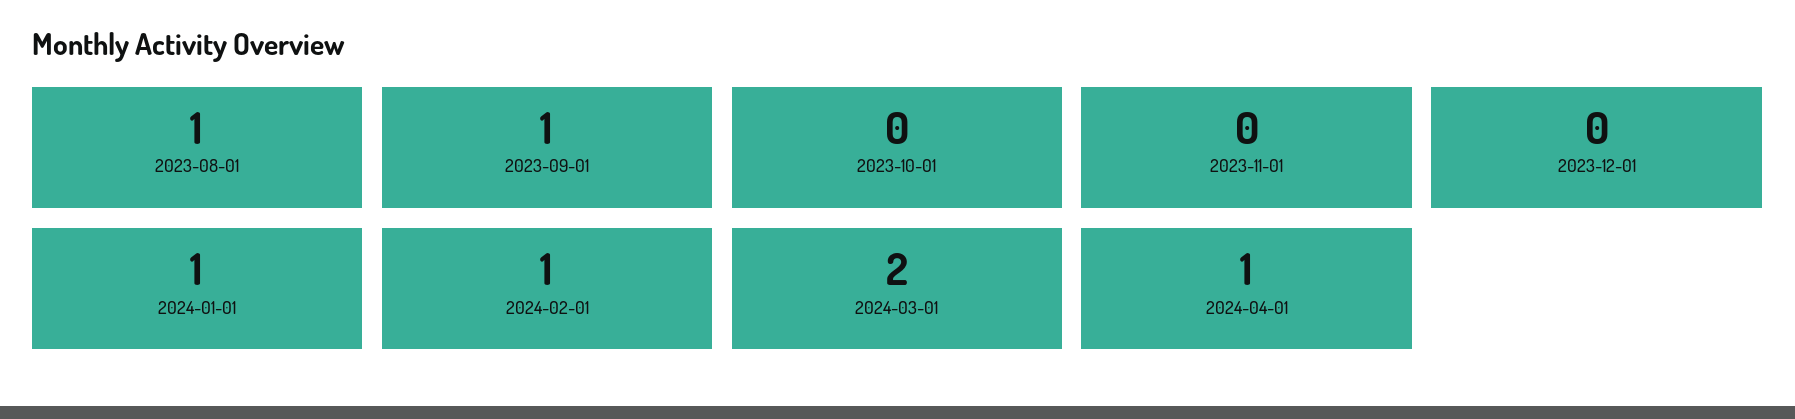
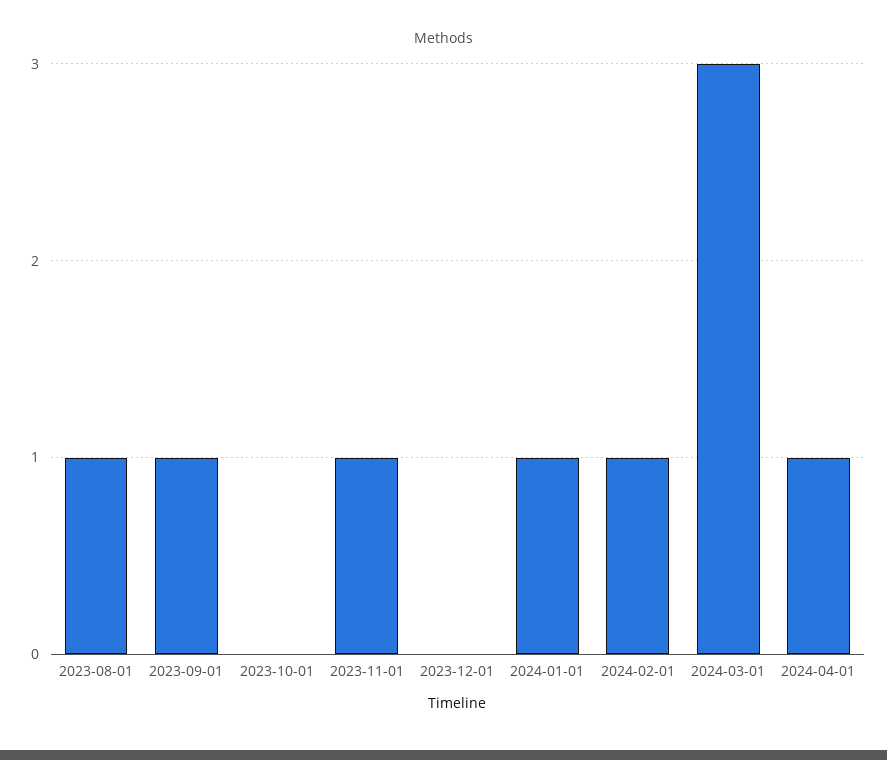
  {
    "2023-08-01": 1,
    "2023-09-01": 1,
    "2023-10-01": 0,
-   "2023-11-01": 0,
+   "2023-11-01": 1,
    "2023-12-01": 0,
    "2024-01-01": 1,
    "2024-02-01": 1,
-   "2024-03-01": 2,
+   "2024-03-01": 3,
    "2024-04-01": 1
  }

